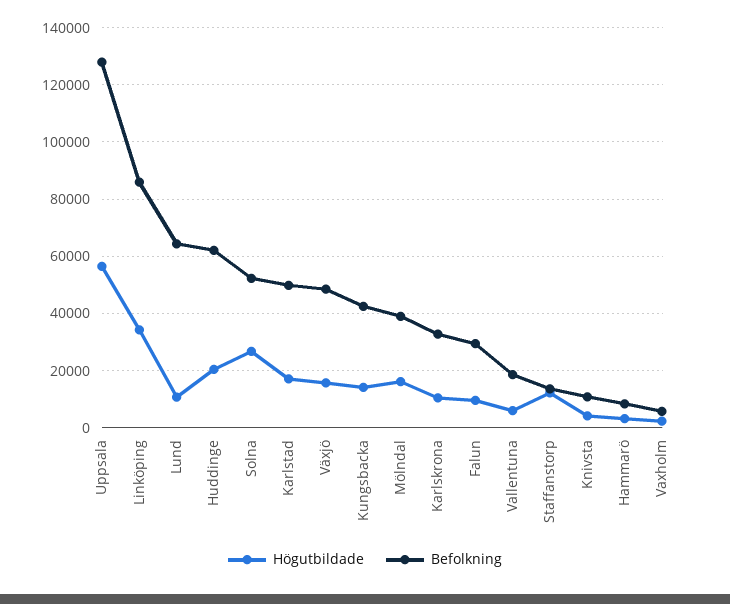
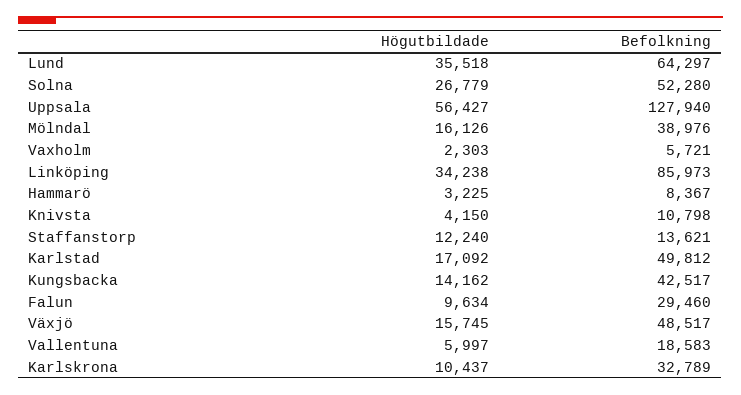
  {
    "Högutbildade": {
      "Uppsala": 56427,
      "Linköping": 34238,
-     "Lund": 10000,
+     "Lund": 35518,
-     "Huddinge": 20000,
      "Solna": 26779,
      "Karlstad": 17092,
      "Växjö": 15745,
      "Kungsbacka": 14162,
      "Mölndal": 16126,
      "Karlskrona": 10437,
      "Falun": 9634,
      "Vallentuna": 5997,
      "Staffanstorp": 12240,
      "Knivsta": 4150,
      "Hammarö": 3225,
      "Vaxholm": 2303
    },
    "Befolkning": {
      "Uppsala": 127940,
      "Linköping": 85973,
      "Lund": 64297,
-     "Huddinge": 62500,
      "Solna": 52280,
      "Karlstad": 49812,
      "Växjö": 48517,
      "Kungsbacka": 42517,
      "Mölndal": 38976,
      "Karlskrona": 32789,
      "Falun": 29460,
      "Vallentuna": 18583,
      "Staffanstorp": 13621,
      "Knivsta": 10798,
      "Hammarö": 8367,
      "Vaxholm": 5721
    }
  }

